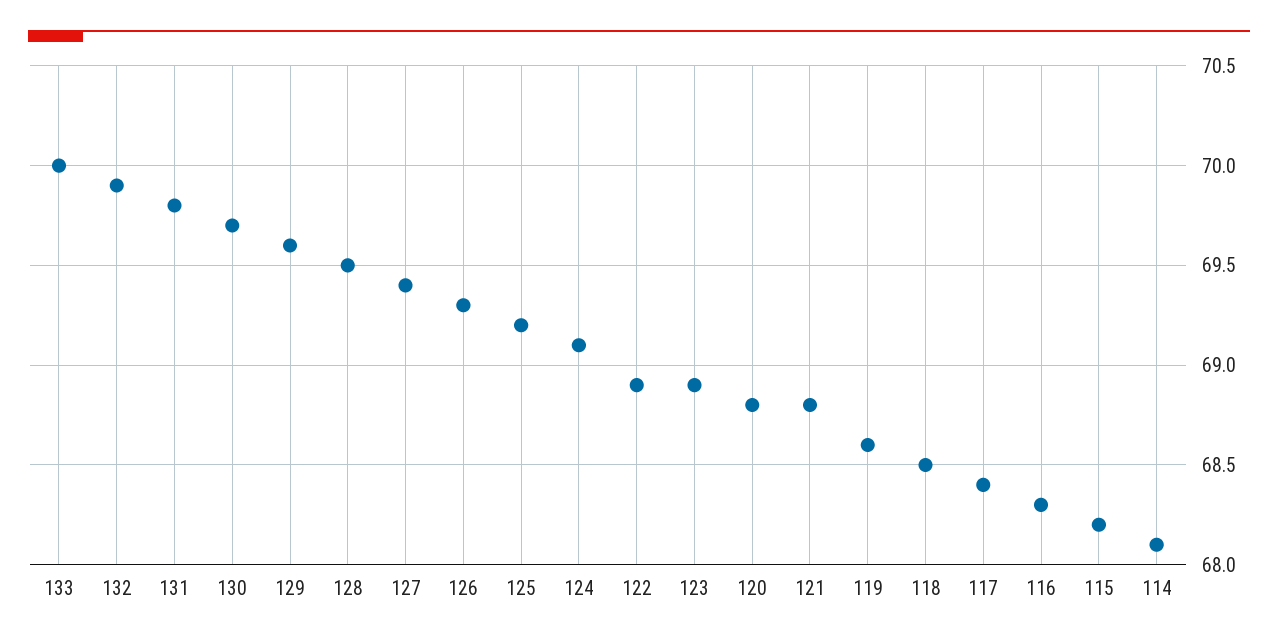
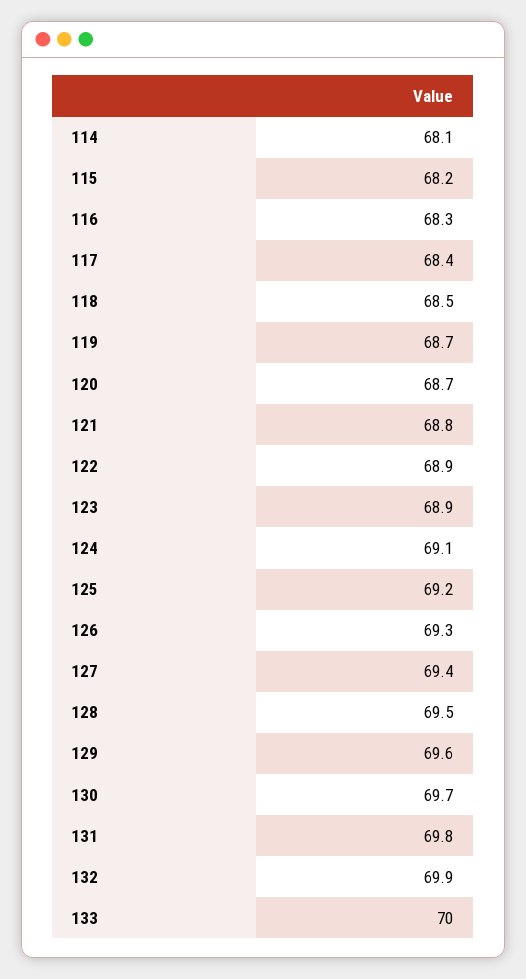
  {
    "133": 70,
    "132": 69.9,
    "131": 69.8,
    "130": 69.7,
    "129": 69.6,
    "128": 69.5,
    "127": 69.4,
    "126": 69.3,
    "125": 69.2,
    "124": 69.1,
    "122": 68.9,
    "123": 68.9,
-   "120": 68.8,
+   "120": 68.7,
    "121": 68.8,
-   "119": 68.6,
+   "119": 68.7,
    "118": 68.5,
    "117": 68.4,
    "116": 68.3,
    "115": 68.2,
    "114": 68.1
  }

